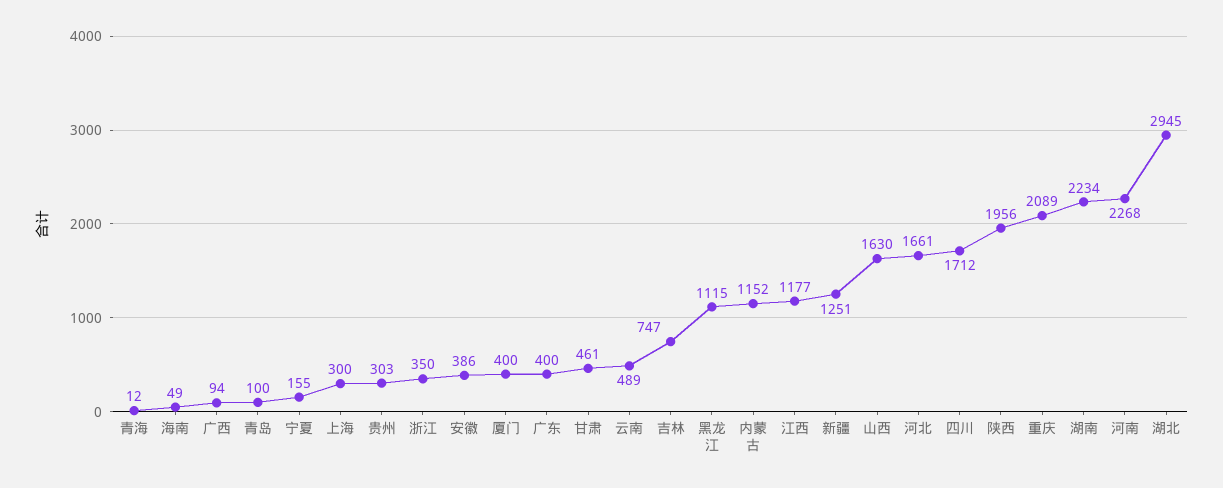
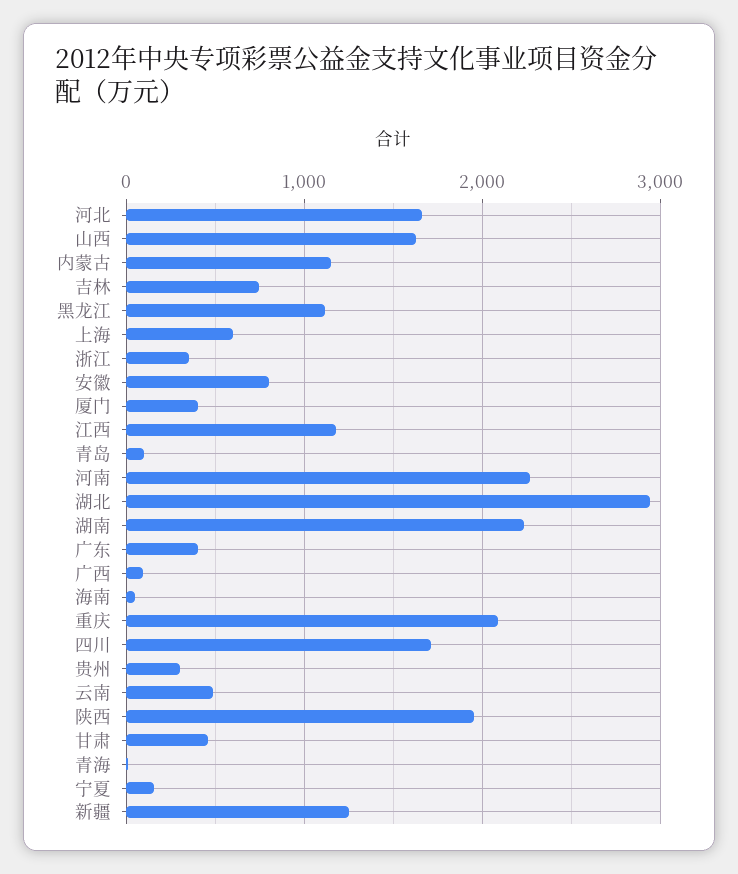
  {
    "青海": 12,
    "海南": 49,
    "广西": 94,
    "青岛": 100,
    "宁夏": 155,
-   "上海": 300,
+   "上海": 600,
    "贵州": 303,
    "浙江": 350,
-   "安徽": 386,
+   "安徽": 800,
    "厦门": 400,
    "广东": 400,
    "甘肃": 461,
    "云南": 489,
    "吉林": 747,
    "黑龙江": 1115,
    "内蒙古": 1152,
    "江西": 1177,
    "新疆": 1251,
    "山西": 1630,
    "河北": 1661,
    "四川": 1712,
    "陕西": 1956,
    "重庆": 2089,
    "湖南": 2234,
    "河南": 2268,
    "湖北": 2945
  }

